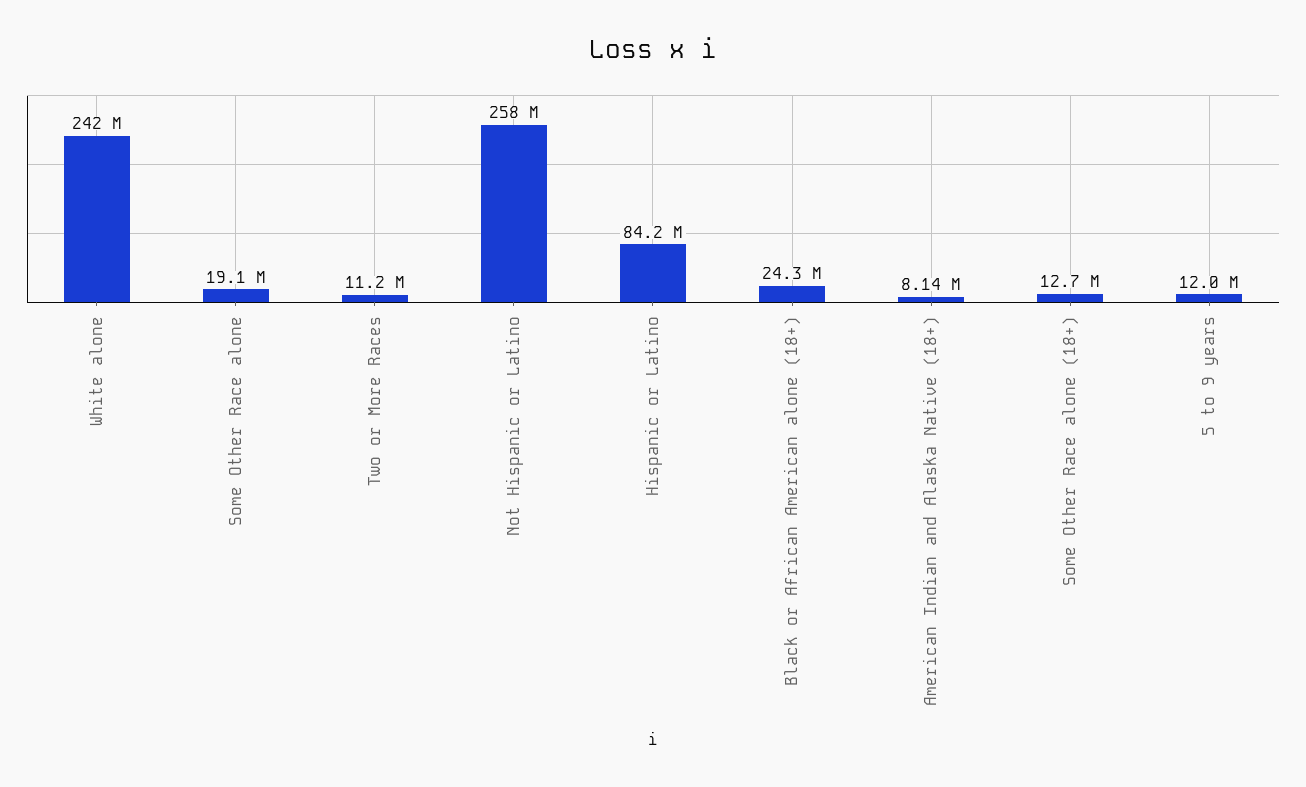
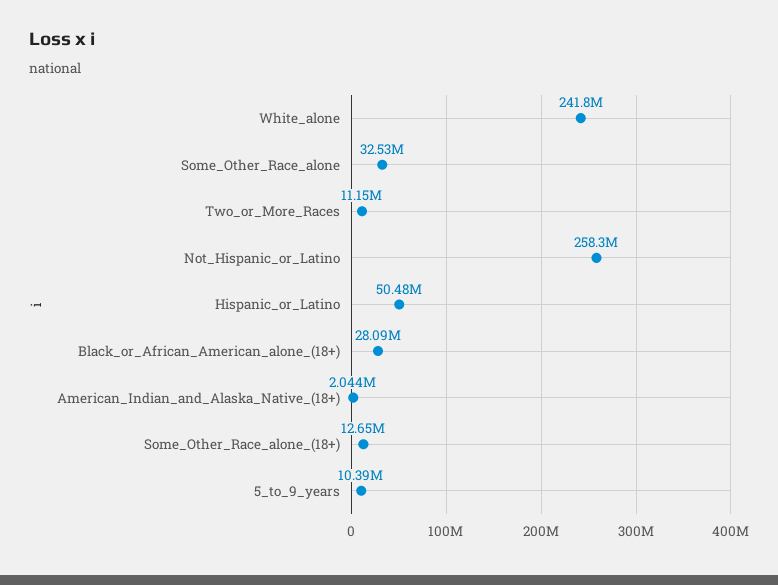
  {
    "White alone": 241800000,
-   "Some Other Race alone": 19100000,
+   "Some Other Race alone": 32530000,
    "Two or More Races": 11150000,
    "Not Hispanic or Latino": 258300000,
-   "Hispanic or Latino": 84200000,
+   "Hispanic or Latino": 50480000,
-   "Black or African American alone (18+)": 24300000,
+   "Black or African American alone (18+)": 28090000,
-   "American Indian and Alaska Native (18+)": 8140000,
+   "American Indian and Alaska Native (18+)": 2044000,
    "Some Other Race alone (18+)": 12650000,
-   "5 to 9 years": 12000000
+   "5 to 9 years": 10390000
  }

